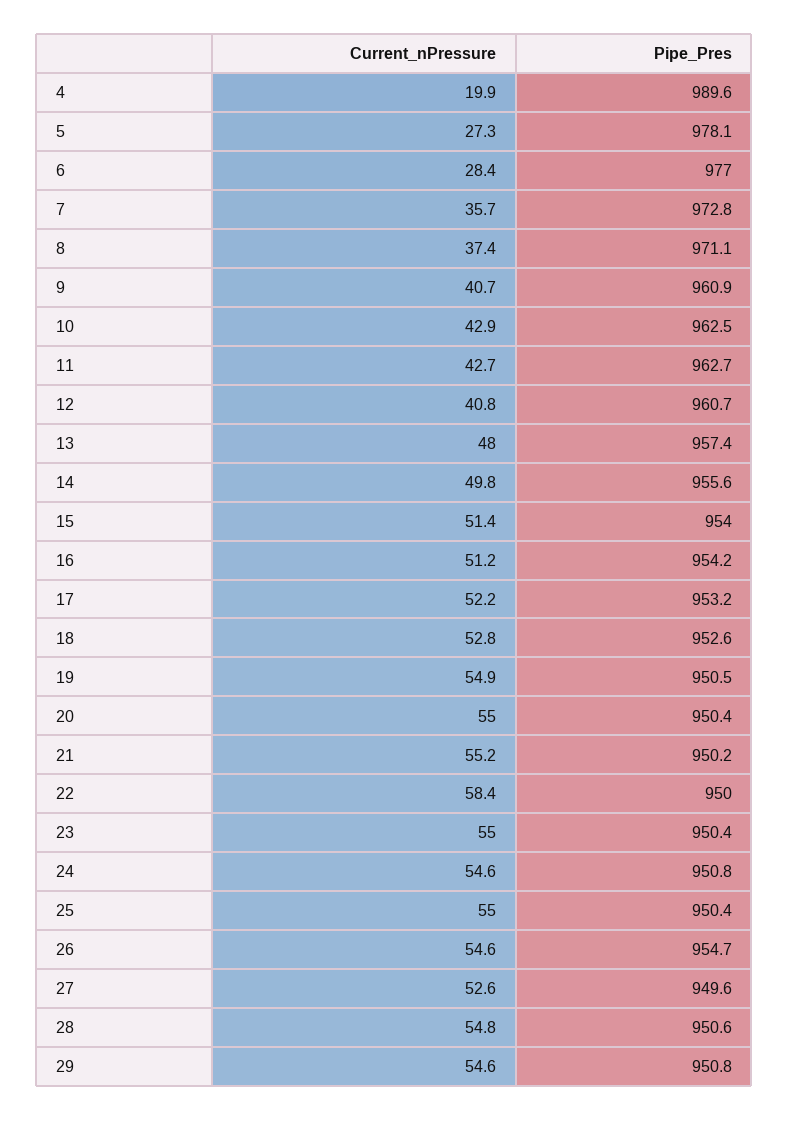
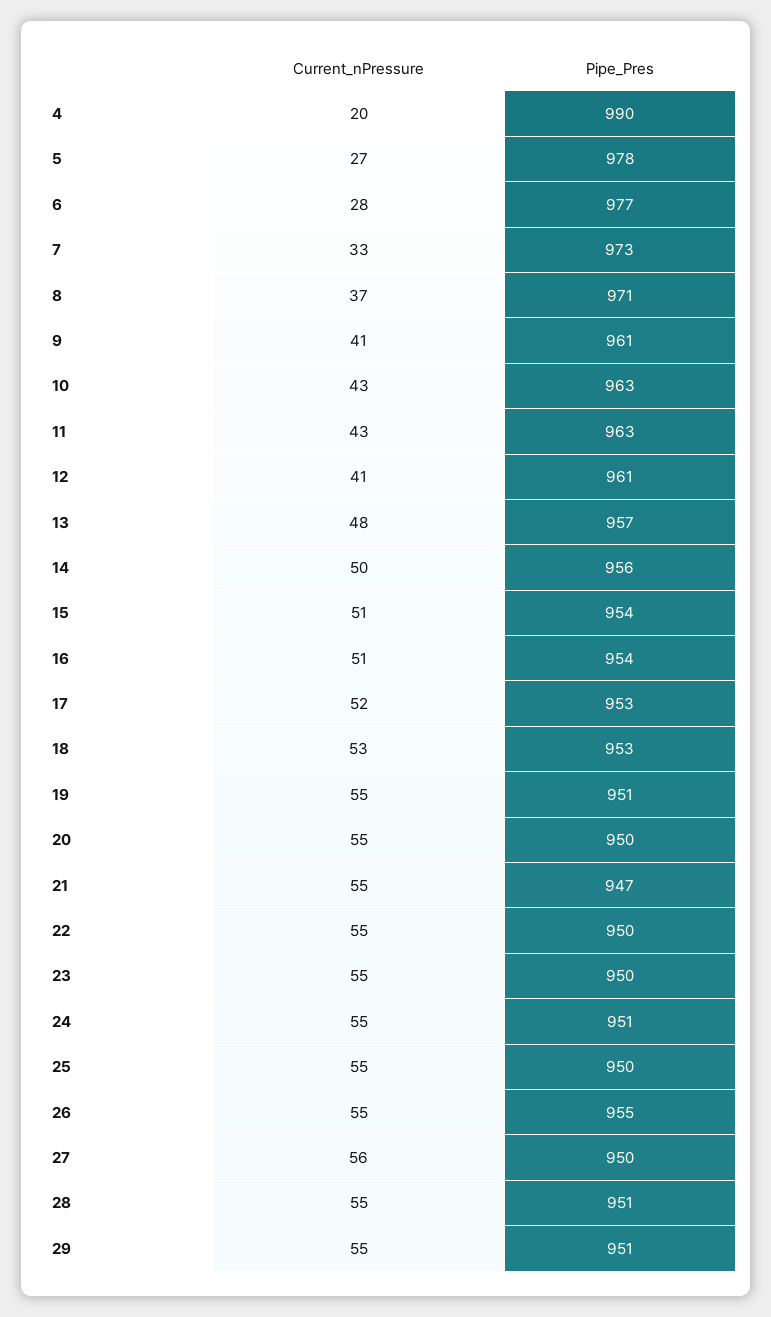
  {
    "Current_nPressure": {
      "4": 19.9,
      "5": 27.3,
      "6": 28.4,
-     "7": 35.7,
+     "7": 33,
      "8": 37.4,
      "9": 40.7,
      "10": 42.9,
      "11": 42.7,
      "12": 40.8,
      "13": 48,
      "14": 49.8,
      "15": 51.4,
      "16": 51.2,
      "17": 52.2,
      "18": 52.8,
      "19": 54.9,
      "20": 55,
      "21": 55.2,
-     "22": 58.4,
+     "22": 55,
      "23": 55,
      "24": 54.6,
      "25": 55,
      "26": 54.6,
-     "27": 52.6,
+     "27": 56,
      "28": 54.8,
      "29": 54.6
    },
    "Pipe_Pres": {
      "4": 989.6,
      "5": 978.1,
      "6": 977,
      "7": 972.8,
      "8": 971.1,
      "9": 960.9,
      "10": 962.5,
      "11": 962.7,
      "12": 960.7,
      "13": 957.4,
      "14": 955.6,
      "15": 954,
      "16": 954.2,
      "17": 953.2,
      "18": 952.6,
      "19": 950.5,
      "20": 950.4,
-     "21": 950.2,
+     "21": 947,
      "22": 950,
      "23": 950.4,
      "24": 950.8,
      "25": 950.4,
      "26": 954.7,
      "27": 949.6,
      "28": 950.6,
      "29": 950.8
    }
  }

